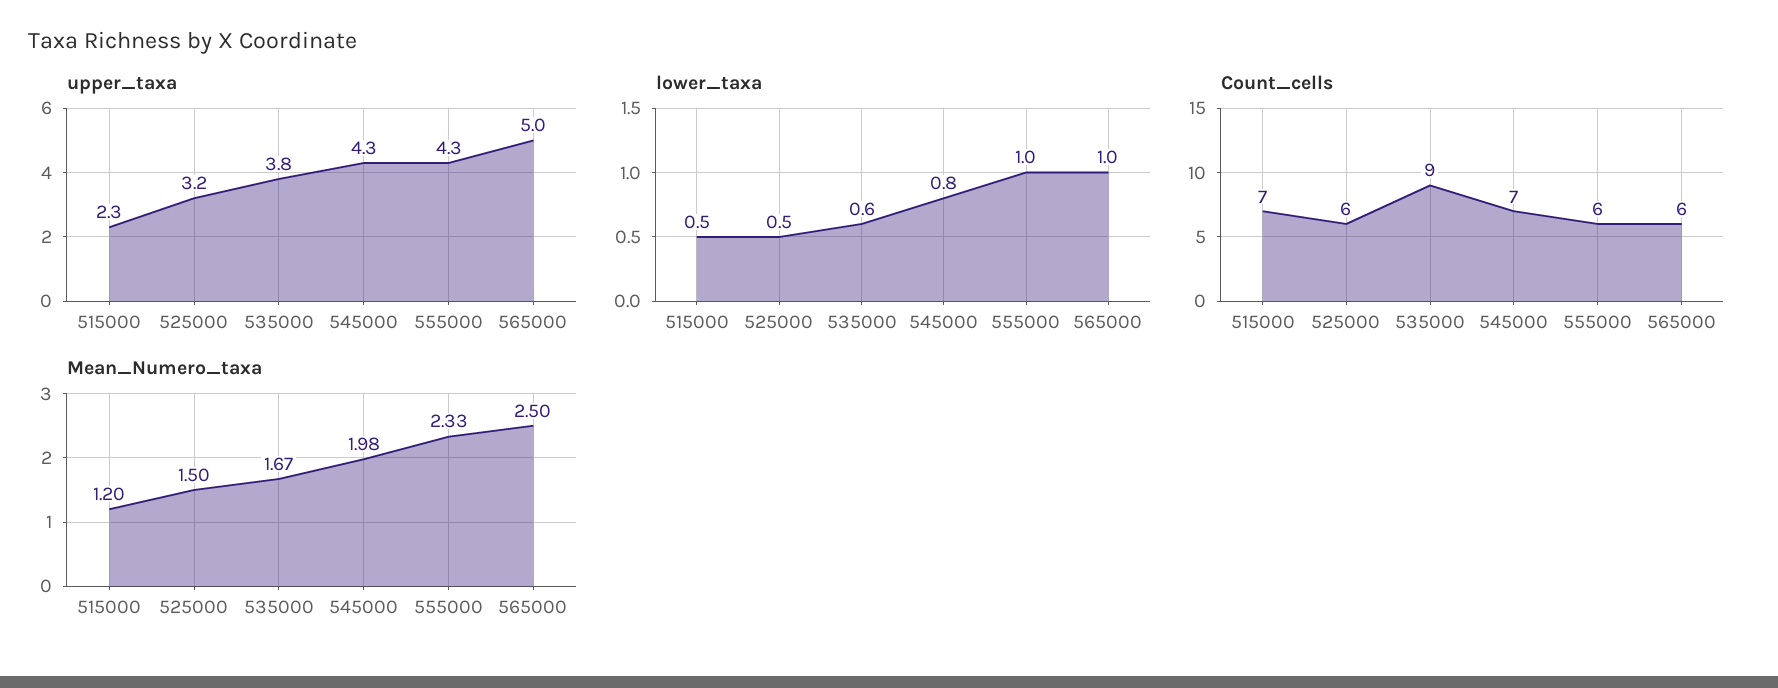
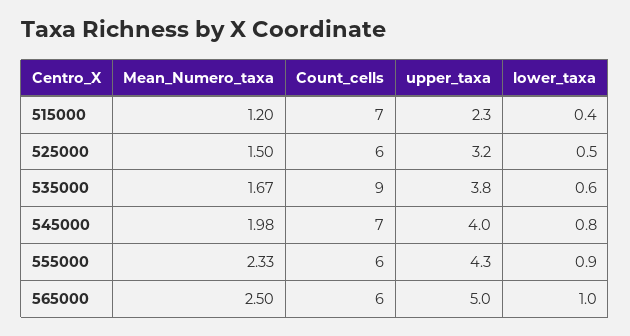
  {
    "upper_taxa": {
      "515000": 2.3,
      "525000": 3.2,
      "535000": 3.8,
-     "545000": 4.3,
+     "545000": 4,
      "555000": 4.3,
      "565000": 5
    },
    "lower_taxa": {
-     "515000": 0.5,
+     "515000": 0.4,
      "525000": 0.5,
      "535000": 0.6,
      "545000": 0.8,
-     "555000": 1,
+     "555000": 0.9,
      "565000": 1
    },
    "Count_cells": {
      "515000": 7,
      "525000": 6,
      "535000": 9,
      "545000": 7,
      "555000": 6,
      "565000": 6
    },
    "Mean_Numero_taxa": {
      "515000": 1.2,
      "525000": 1.5,
      "535000": 1.67,
      "545000": 1.98,
      "555000": 2.33,
      "565000": 2.5
    }
  }

